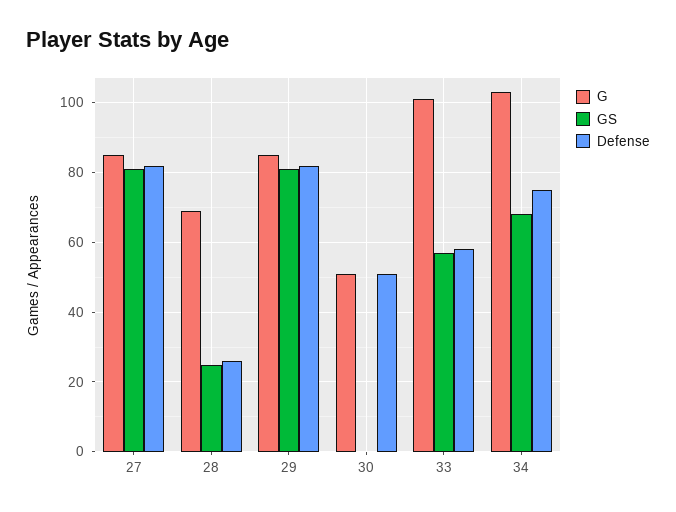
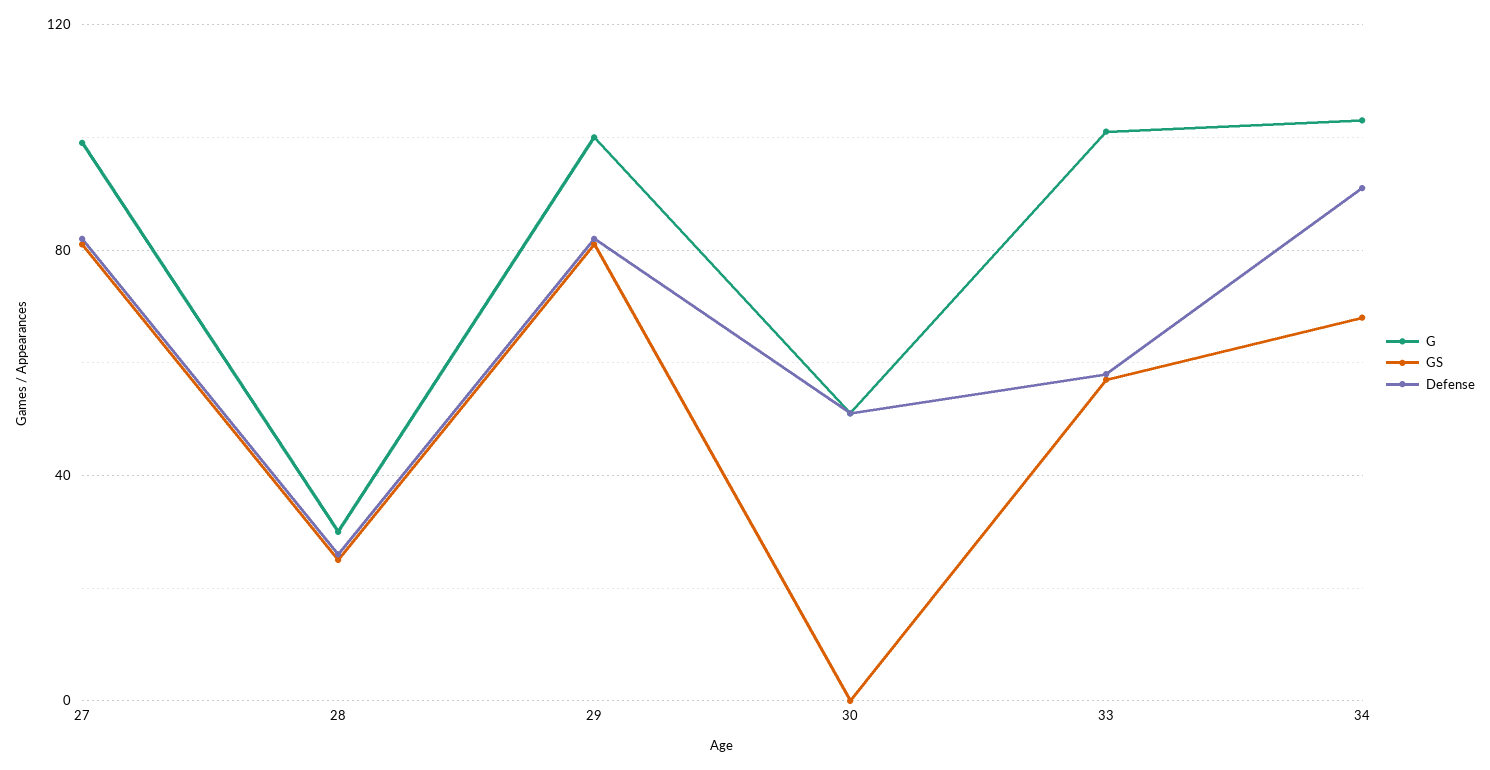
  {
    "G": {
-     "27": 85,
+     "27": 100,
-     "28": 70,
+     "28": 30,
-     "29": 85,
+     "29": 100,
      "30": 50,
      "33": 100,
      "34": 105
    },
    "GS": {
      "27": 80,
      "28": 25,
      "29": 80,
      "30": 0,
      "33": 55,
      "34": 70
    },
    "Defense": {
      "27": 80,
      "28": 25,
      "29": 80,
      "30": 50,
      "33": 60,
-     "34": 75
+     "34": 90
    }
  }

